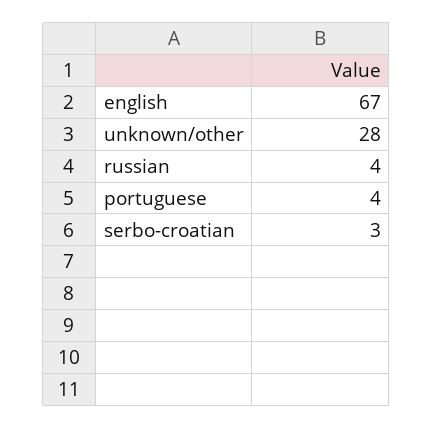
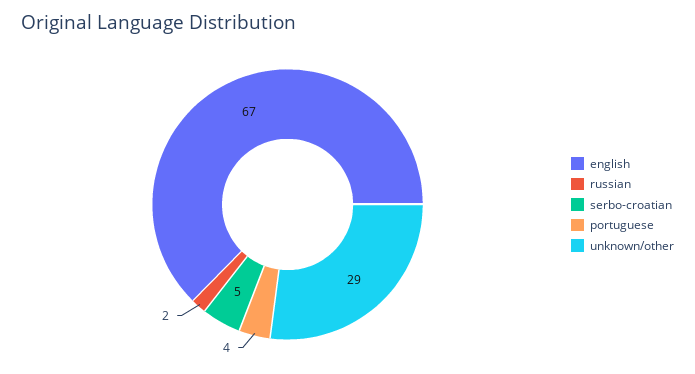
  {
    "english": 67,
-   "unknown/other": 28,
+   "unknown/other": 29,
-   "russian": 4,
+   "russian": 2,
    "portuguese": 4,
-   "serbo-croatian": 3
+   "serbo-croatian": 5
  }

